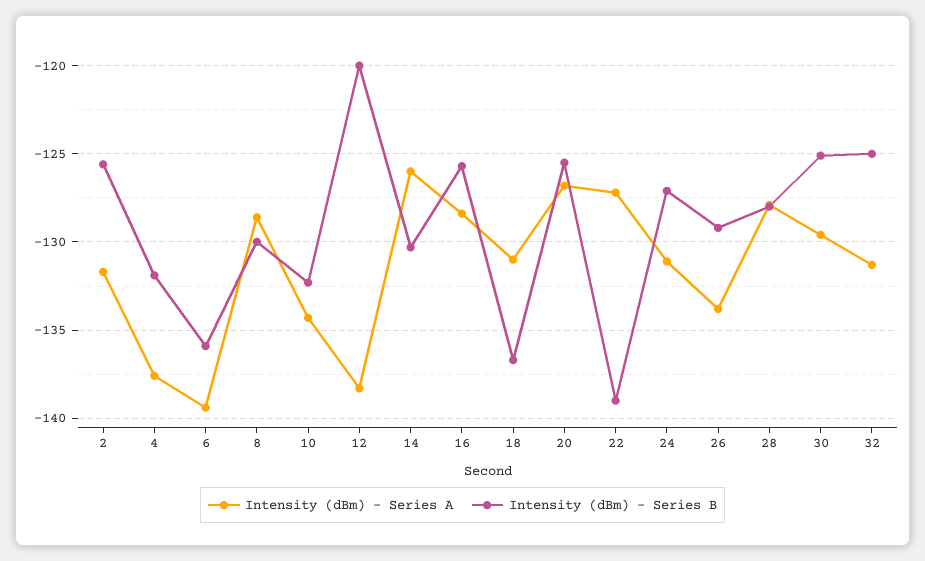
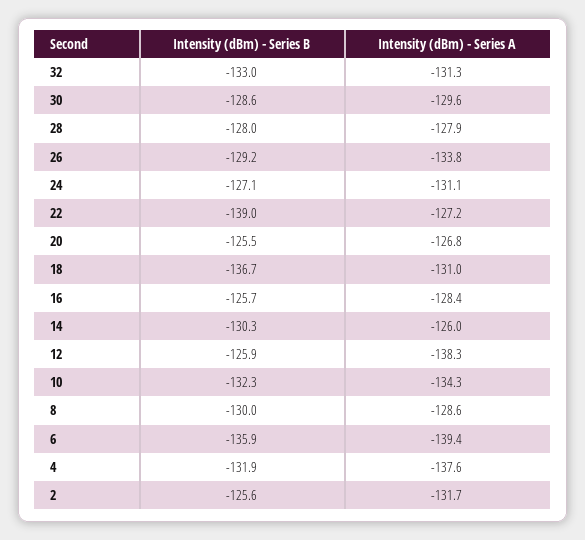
  {
    "Intensity (dBm) - Series A": {
      "2": -131.7,
      "4": -137.6,
      "6": -139.4,
      "8": -128.6,
      "10": -134.3,
      "12": -138.3,
      "14": -126,
      "16": -128.4,
      "18": -131,
      "20": -126.8,
      "22": -127.2,
      "24": -131.1,
      "26": -133.8,
      "28": -127.9,
      "30": -129.6,
      "32": -131.3
    },
    "Intensity (dBm) - Series B": {
      "2": -125.6,
      "4": -131.9,
      "6": -135.9,
      "8": -130,
      "10": -132.3,
-     "12": -120,
+     "12": -125.9,
      "14": -130.3,
      "16": -125.7,
      "18": -136.7,
      "20": -125.5,
      "22": -139,
      "24": -127.1,
      "26": -129.2,
      "28": -128,
-     "30": -125,
+     "30": -128.6,
-     "32": -125
+     "32": -133
    }
  }

